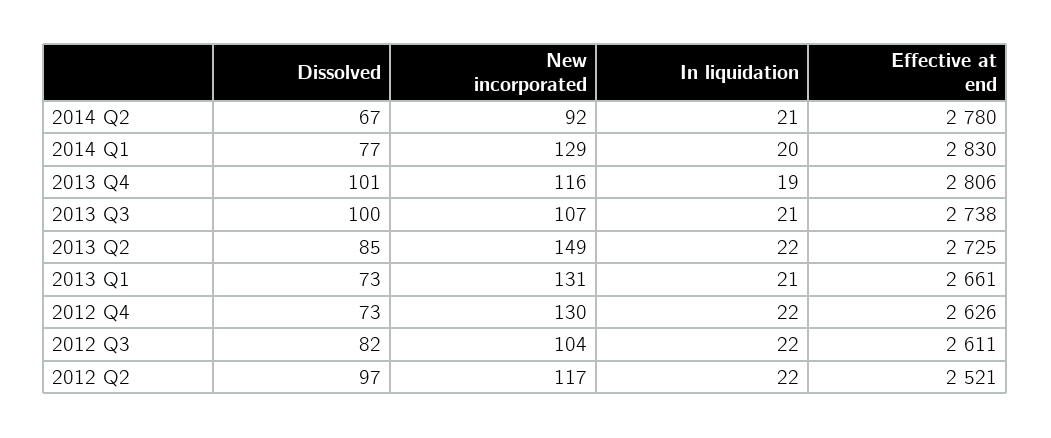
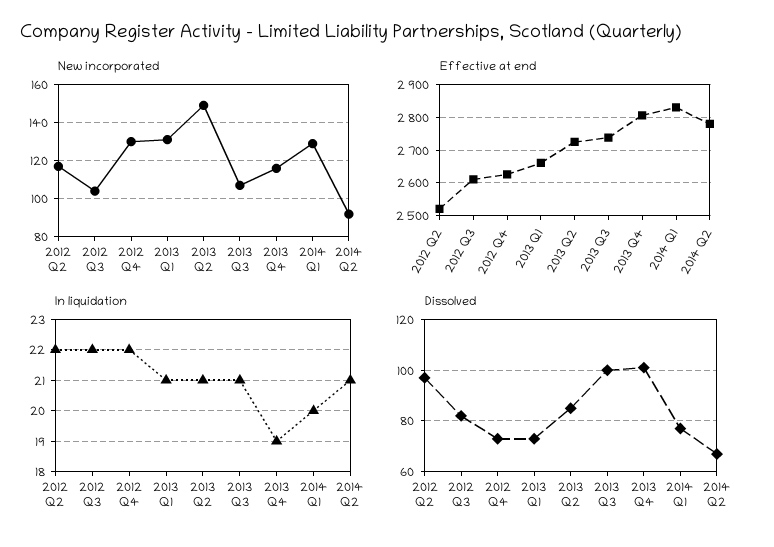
  {
    "Dissolved": {
      "2014 Q2": 67,
      "2014 Q1": 77,
      "2013 Q4": 101,
      "2013 Q3": 100,
      "2013 Q2": 85,
      "2013 Q1": 73,
      "2012 Q4": 73,
      "2012 Q3": 82,
      "2012 Q2": 97
    },
    "New incorporated": {
      "2014 Q2": 92,
      "2014 Q1": 129,
      "2013 Q4": 116,
      "2013 Q3": 107,
      "2013 Q2": 149,
      "2013 Q1": 131,
      "2012 Q4": 130,
      "2012 Q3": 104,
      "2012 Q2": 117
    },
    "In liquidation": {
      "2014 Q2": 21,
      "2014 Q1": 20,
      "2013 Q4": 19,
      "2013 Q3": 21,
-     "2013 Q2": 22,
+     "2013 Q2": 21,
      "2013 Q1": 21,
      "2012 Q4": 22,
      "2012 Q3": 22,
      "2012 Q2": 22
    },
    "Effective at end": {
      "2014 Q2": 2780,
      "2014 Q1": 2830,
      "2013 Q4": 2806,
      "2013 Q3": 2738,
      "2013 Q2": 2725,
      "2013 Q1": 2661,
      "2012 Q4": 2626,
      "2012 Q3": 2611,
      "2012 Q2": 2521
    }
  }

